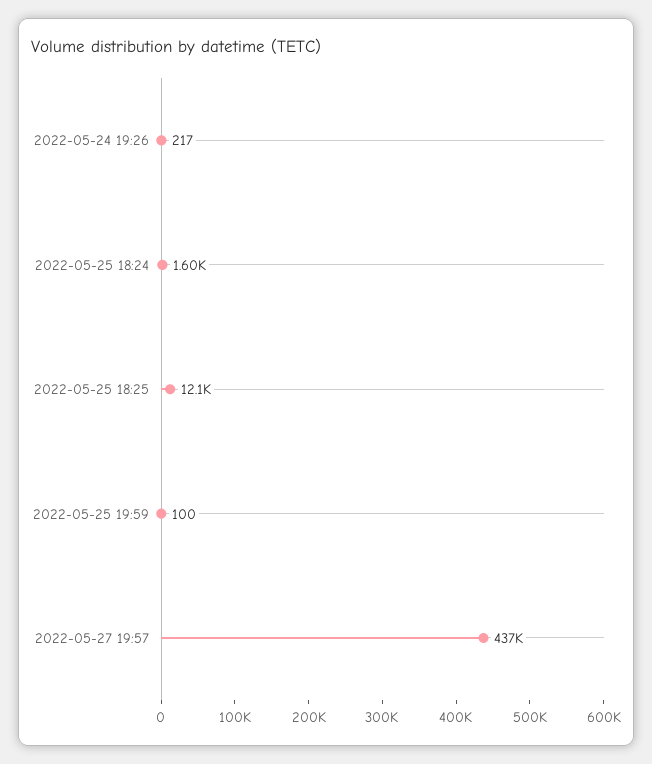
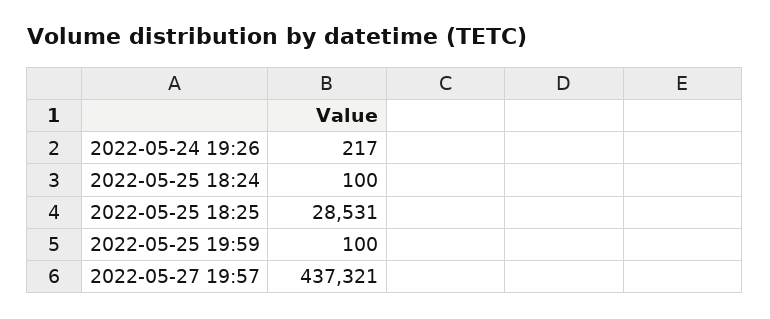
  {
    "2022-05-24 19:26": 217,
-   "2022-05-25 18:24": 1600,
+   "2022-05-25 18:24": 100,
-   "2022-05-25 18:25": 12100,
+   "2022-05-25 18:25": 28531,
    "2022-05-25 19:59": 100,
    "2022-05-27 19:57": 437321
  }

